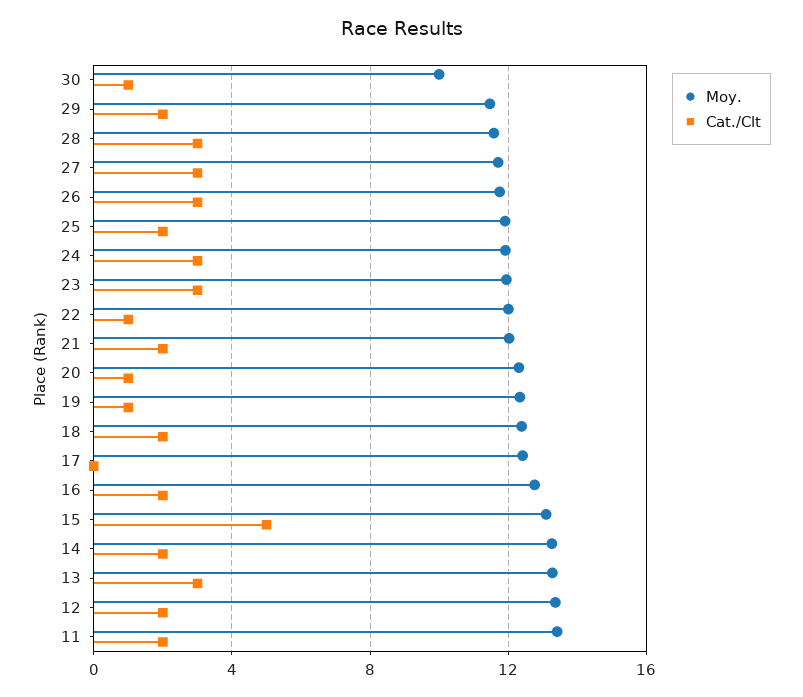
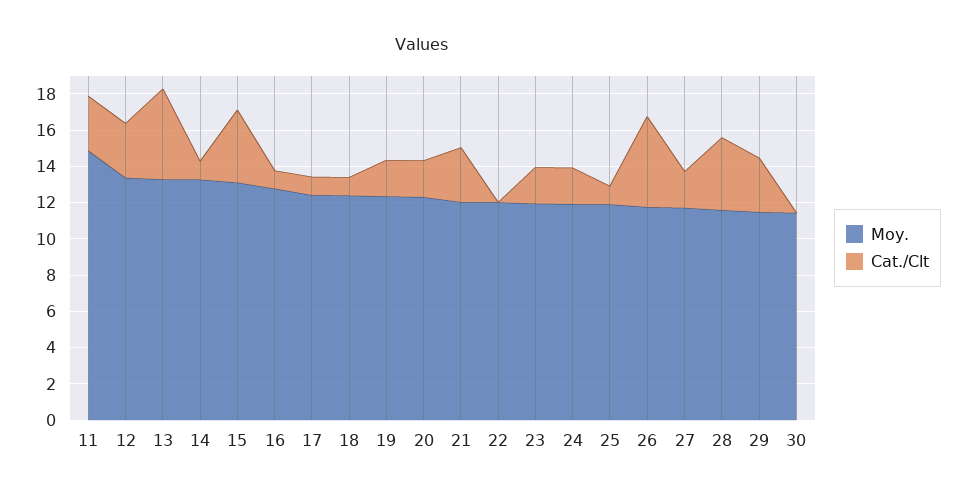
  {
    "Moy.": {
-     "30": 10,
+     "30": 11.5,
      "29": 11.5,
      "28": 11.5,
      "27": 11.5,
      "26": 12,
      "25": 12,
      "24": 12,
      "23": 12,
      "22": 12,
      "21": 12,
      "20": 12.5,
      "19": 12.5,
      "18": 12.5,
      "17": 12.5,
      "16": 13,
      "15": 13,
      "14": 13.5,
      "13": 13.5,
      "12": 13.5,
-     "11": 13.5
+     "11": 15
    },
    "Cat./Clt": {
-     "30": 1,
+     "30": 0,
-     "29": 2,
+     "29": 3,
-     "28": 3,
+     "28": 4,
-     "27": 3,
+     "27": 2,
-     "26": 3,
+     "26": 5,
-     "25": 2,
+     "25": 1,
-     "24": 3,
+     "24": 2,
-     "23": 3,
+     "23": 2,
-     "22": 1,
+     "22": 0,
-     "21": 2,
+     "21": 3,
-     "20": 1,
+     "20": 2,
-     "19": 1,
+     "19": 2,
-     "18": 2,
+     "18": 1,
-     "17": 0,
+     "17": 1,
-     "16": 2,
+     "16": 1,
-     "15": 5,
+     "15": 4,
-     "14": 2,
+     "14": 1,
-     "13": 3,
+     "13": 5,
-     "12": 2,
+     "12": 3,
-     "11": 2
+     "11": 3
    }
  }

